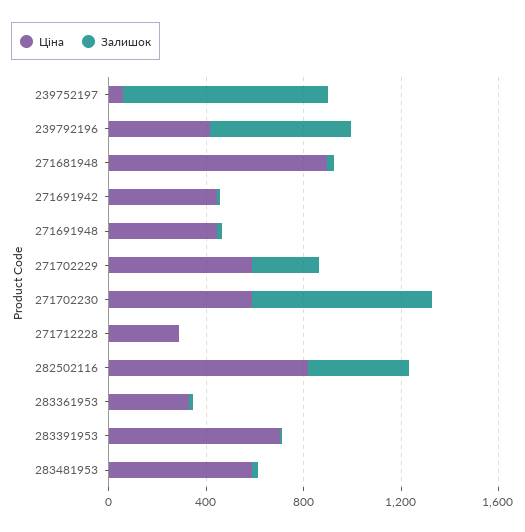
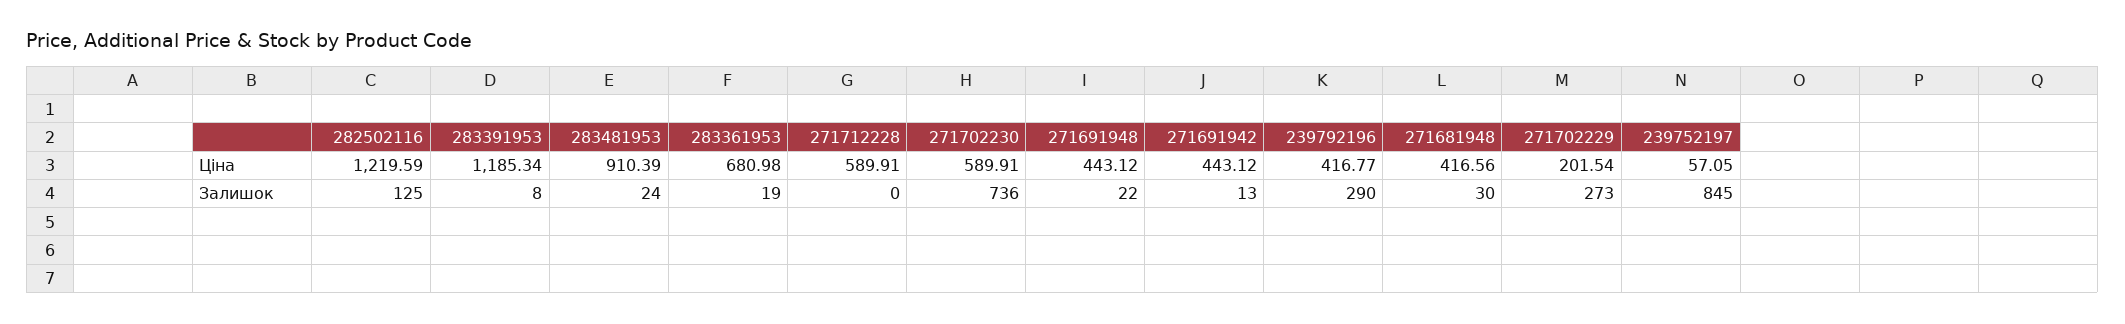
  {
    "Ціна": {
      "239752197": 57.05,
      "239792196": 416.77,
-     "271681948": 900,
+     "271681948": 416.56,
      "271691942": 443.12,
      "271691948": 443.12,
-     "271702229": 600,
+     "271702229": 201.54,
      "271702230": 589.91,
-     "271712228": 300,
+     "271712228": 589.91,
-     "282502116": 800,
+     "282502116": 1219.59,
-     "283361953": 300,
+     "283361953": 680.98,
-     "283391953": 700,
+     "283391953": 1185.34,
-     "283481953": 600
+     "283481953": 910.39
    },
    "Залишок": {
      "239752197": 845,
-     "239792196": 600,
+     "239792196": 290,
      "271681948": 30,
      "271691942": 13,
      "271691948": 22,
      "271702229": 273,
      "271702230": 736,
      "271712228": 0,
-     "282502116": 400,
+     "282502116": 125,
      "283361953": 19,
      "283391953": 8,
      "283481953": 24
    }
  }

